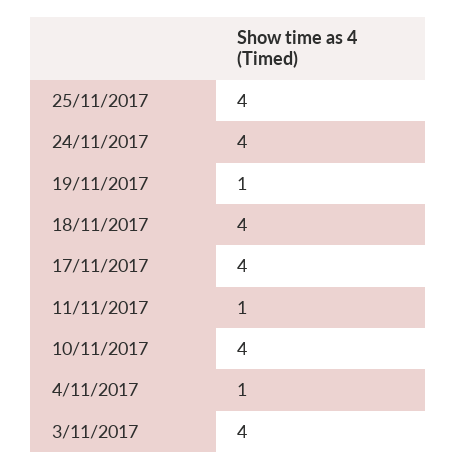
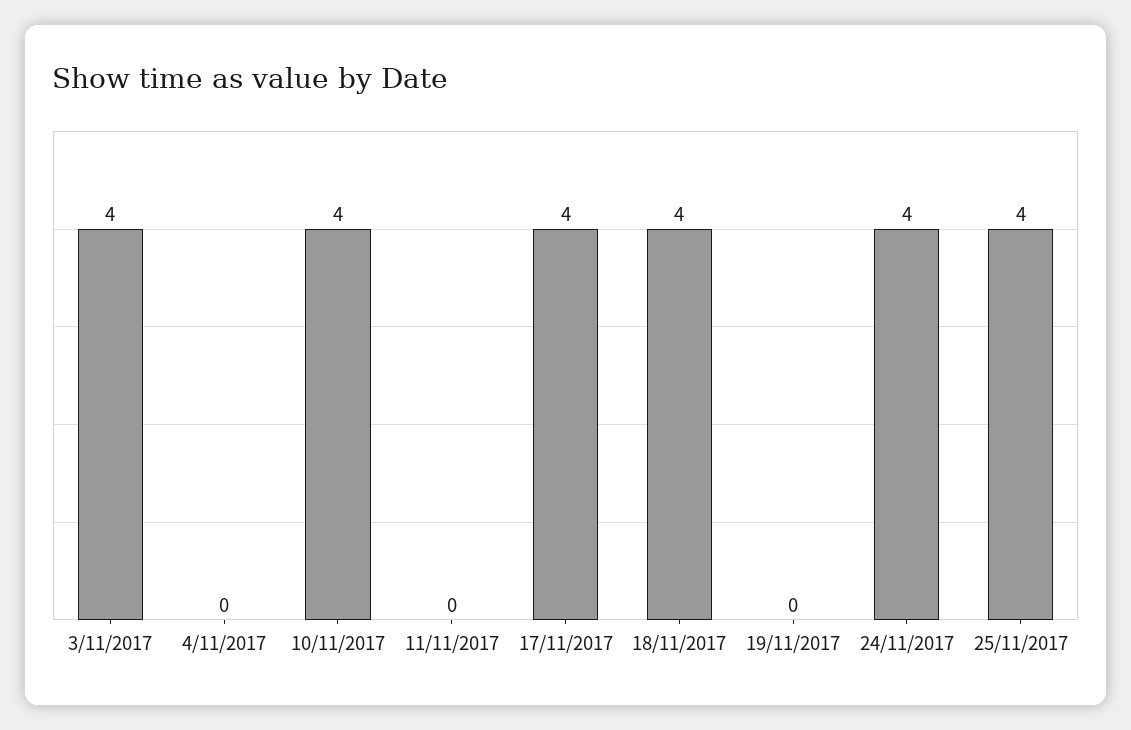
  {
    "25/11/2017": 4,
    "24/11/2017": 4,
-   "19/11/2017": 1,
+   "19/11/2017": 0,
    "18/11/2017": 4,
    "17/11/2017": 4,
-   "11/11/2017": 1,
+   "11/11/2017": 0,
    "10/11/2017": 4,
-   "4/11/2017": 1,
+   "4/11/2017": 0,
    "3/11/2017": 4
  }

